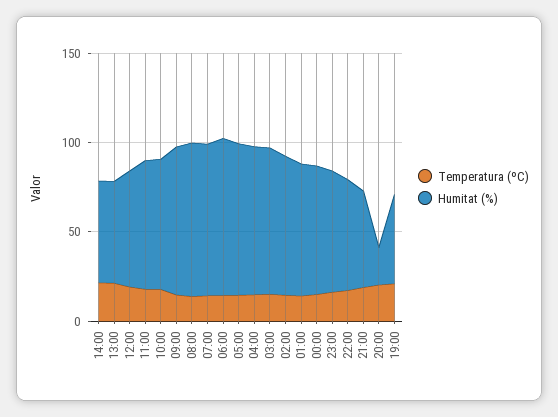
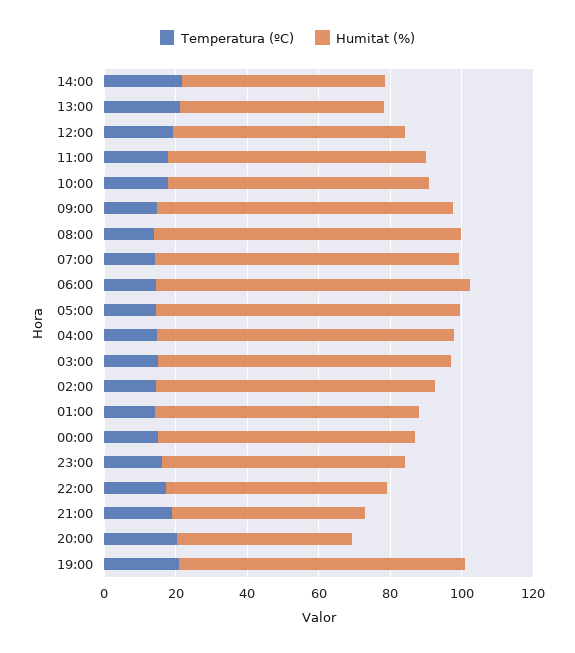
  {
    "Temperatura (ºC)": {
      "14:00": 20,
      "13:00": 20,
      "12:00": 20,
      "11:00": 20,
      "10:00": 20,
      "09:00": 15,
      "08:00": 15,
      "07:00": 15,
      "06:00": 15,
      "05:00": 15,
      "04:00": 15,
      "03:00": 15,
      "02:00": 15,
      "01:00": 15,
      "00:00": 15,
      "23:00": 15,
      "22:00": 15,
      "21:00": 20,
      "20:00": 20,
      "19:00": 20
    },
    "Humitat (%)": {
      "14:00": 55,
      "13:00": 55,
      "12:00": 65,
      "11:00": 70,
      "10:00": 75,
      "09:00": 85,
      "08:00": 85,
      "07:00": 85,
      "06:00": 90,
      "05:00": 85,
      "04:00": 85,
      "03:00": 80,
      "02:00": 80,
      "01:00": 75,
      "00:00": 70,
      "23:00": 70,
      "22:00": 60,
      "21:00": 55,
-     "20:00": 20,
+     "20:00": 50,
-     "19:00": 50
+     "19:00": 80
    }
  }

